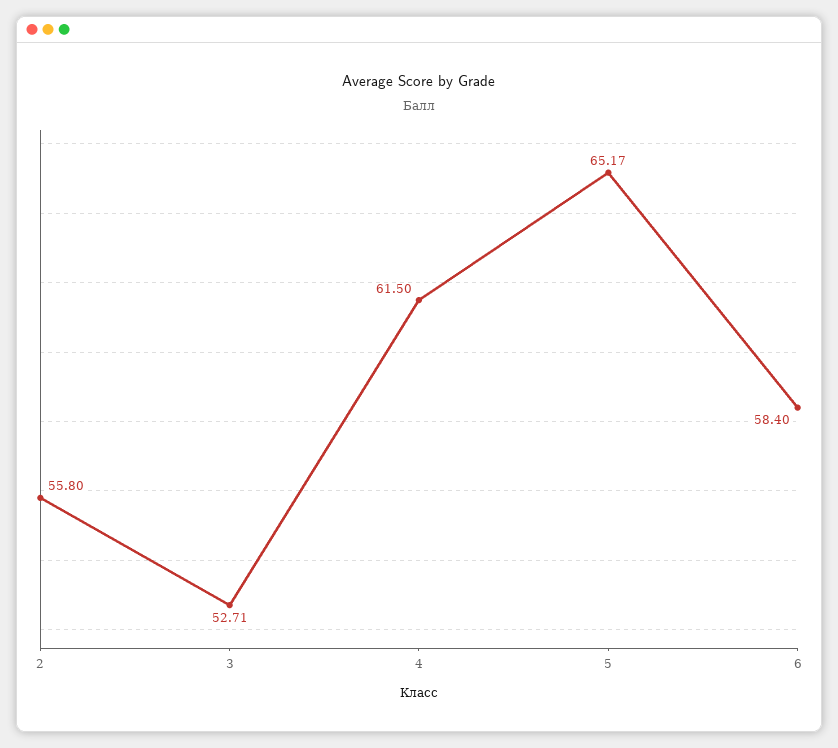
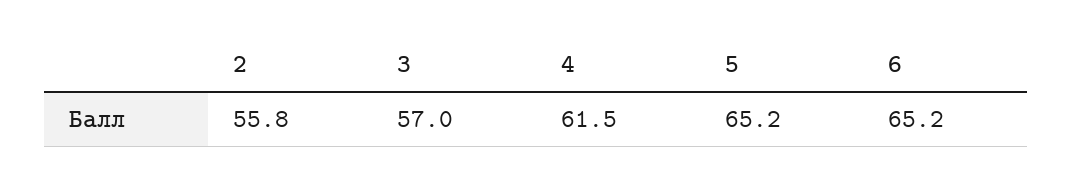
  {
    "2": 55.8,
-   "3": 52.71,
+   "3": 57,
    "4": 61.5,
    "5": 65.17,
-   "6": 58.4
+   "6": 65.2
  }

